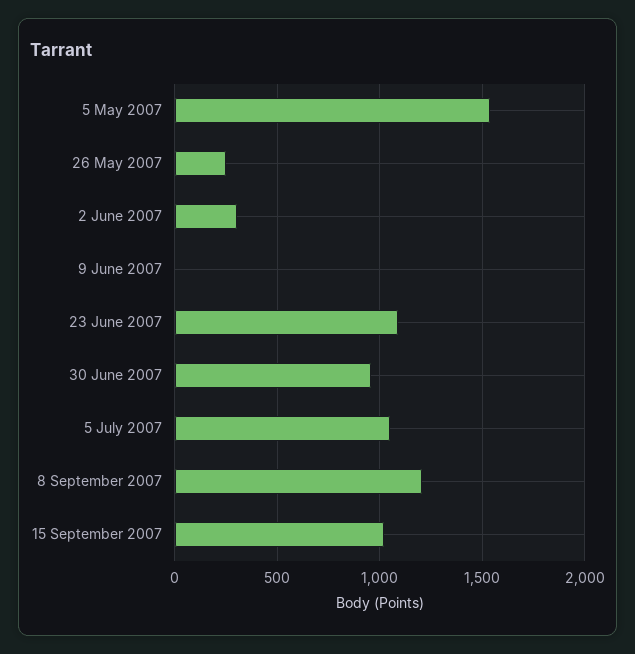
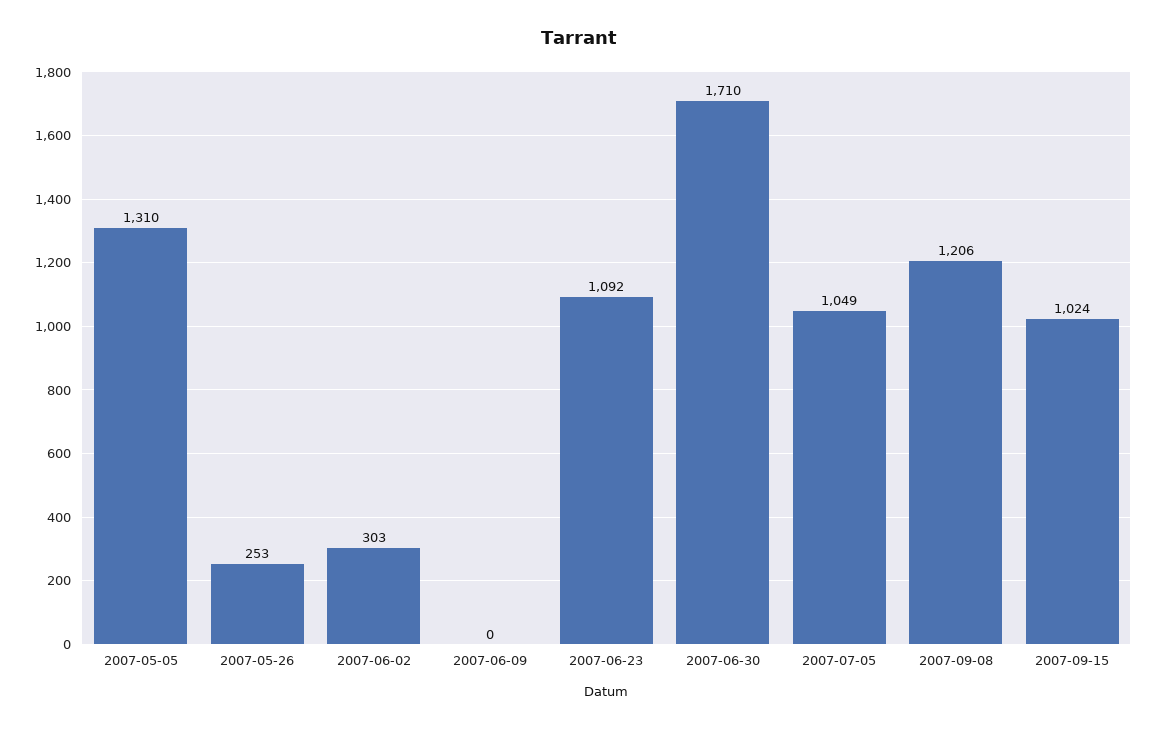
  {
-   "5 May 2007": 1550,
+   "5 May 2007": 1310,
    "26 May 2007": 253,
    "2 June 2007": 303,
    "9 June 2007": 0,
    "23 June 2007": 1092,
-   "30 June 2007": 950,
+   "30 June 2007": 1710,
    "5 July 2007": 1049,
    "8 September 2007": 1206,
    "15 September 2007": 1024
  }

